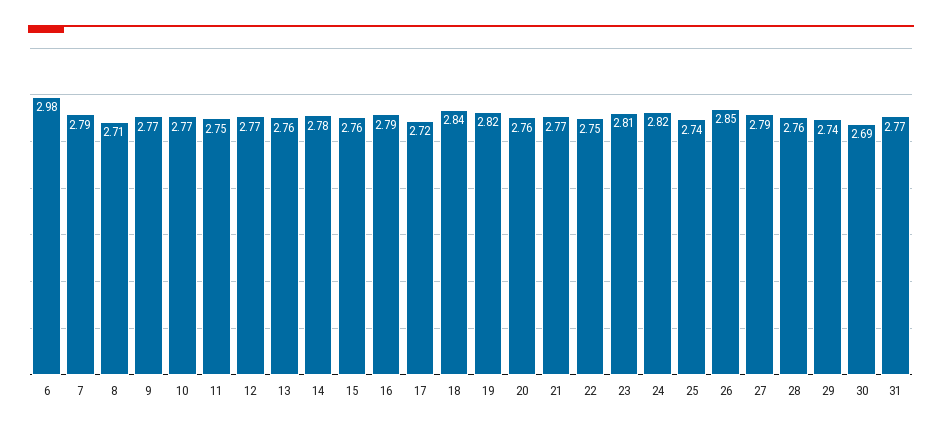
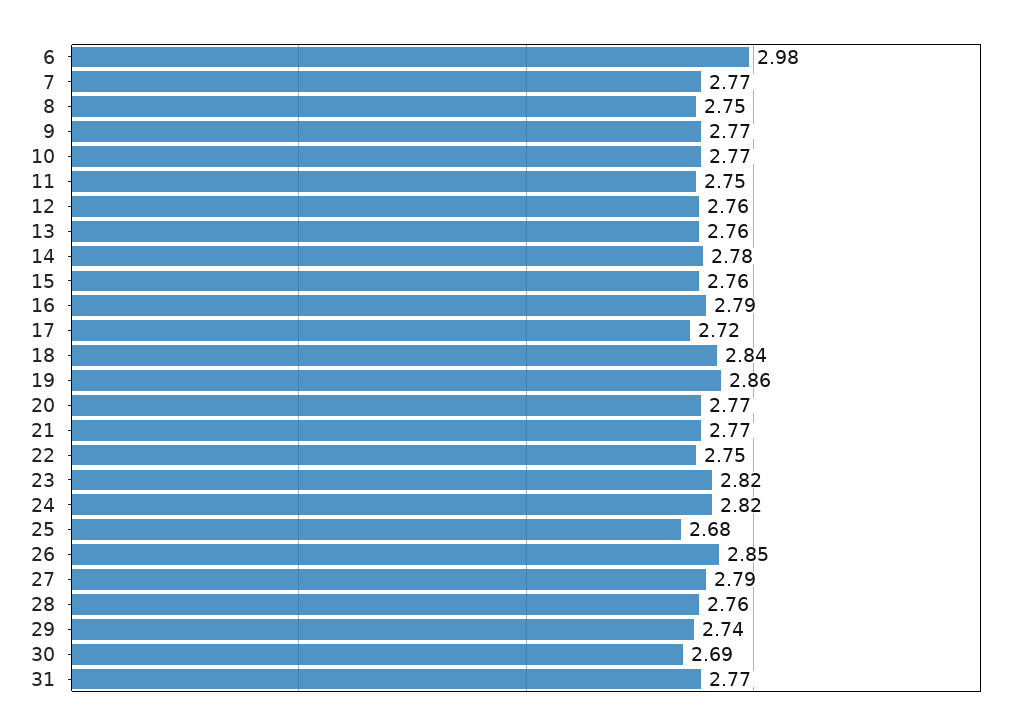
  {
    "6": 2.98,
-   "7": 2.79,
+   "7": 2.77,
-   "8": 2.71,
+   "8": 2.75,
    "9": 2.77,
    "10": 2.77,
    "11": 2.75,
-   "12": 2.77,
+   "12": 2.76,
    "13": 2.76,
    "14": 2.78,
    "15": 2.76,
    "16": 2.79,
    "17": 2.72,
    "18": 2.84,
-   "19": 2.82,
+   "19": 2.86,
-   "20": 2.76,
+   "20": 2.77,
    "21": 2.77,
    "22": 2.75,
-   "23": 2.81,
+   "23": 2.82,
    "24": 2.82,
-   "25": 2.74,
+   "25": 2.68,
    "26": 2.85,
    "27": 2.79,
    "28": 2.76,
    "29": 2.74,
    "30": 2.69,
    "31": 2.77
  }

